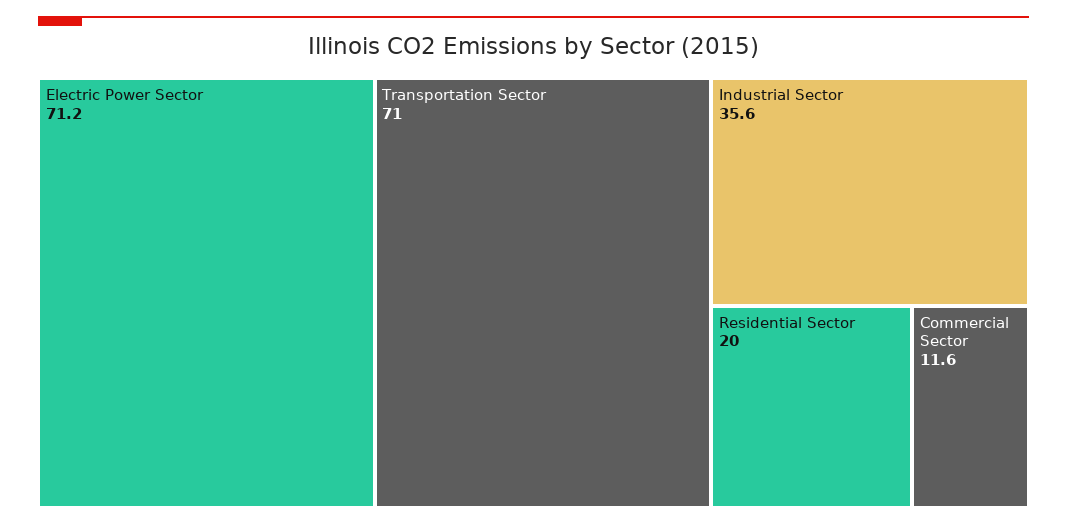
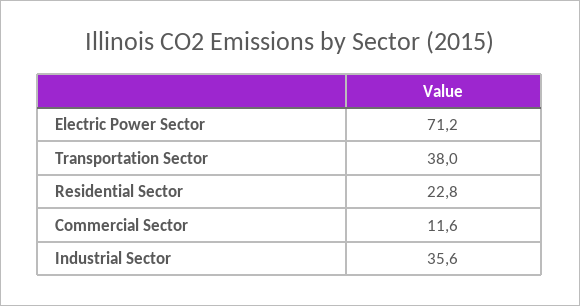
  {
    "Electric Power Sector": 71.2,
-   "Transportation Sector": 71,
+   "Transportation Sector": 38,
    "Industrial Sector": 35.6,
-   "Residential Sector": 20,
+   "Residential Sector": 22.8,
    "Commercial Sector": 11.6
  }

